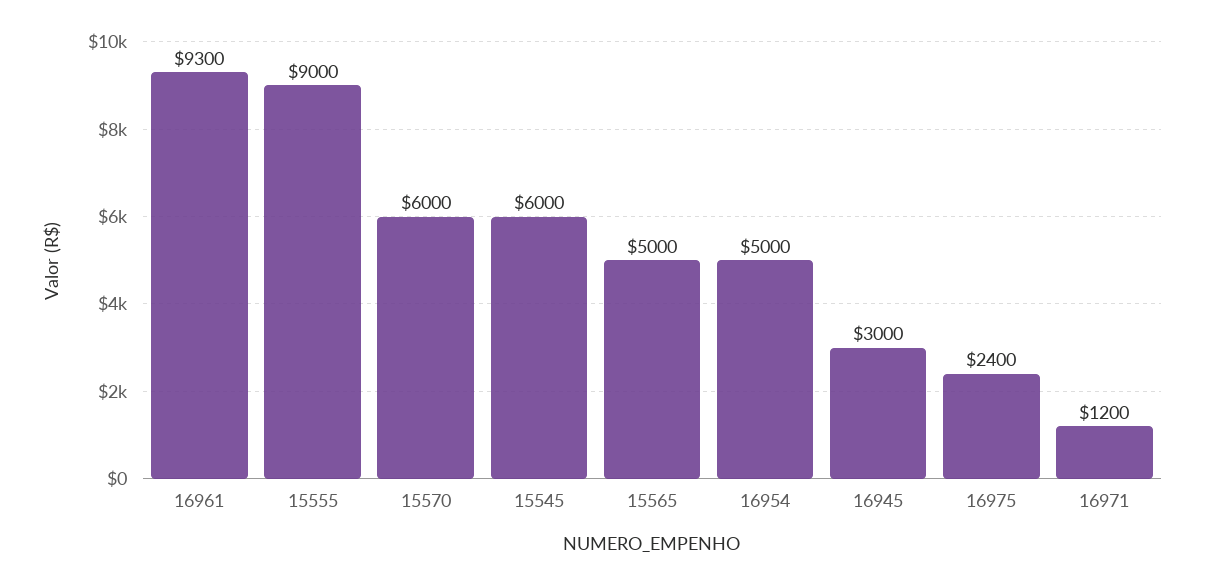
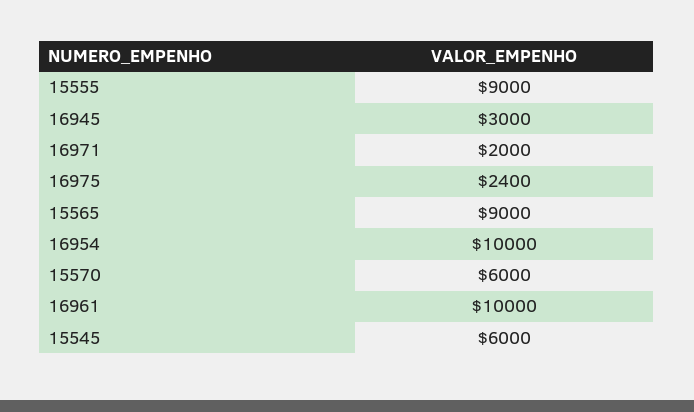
  {
-   "16961": 9300,
+   "16961": 10000,
    "15555": 9000,
    "15570": 6000,
    "15545": 6000,
-   "15565": 5000,
+   "15565": 9000,
-   "16954": 5000,
+   "16954": 10000,
    "16945": 3000,
    "16975": 2400,
-   "16971": 1200
+   "16971": 2000
  }

